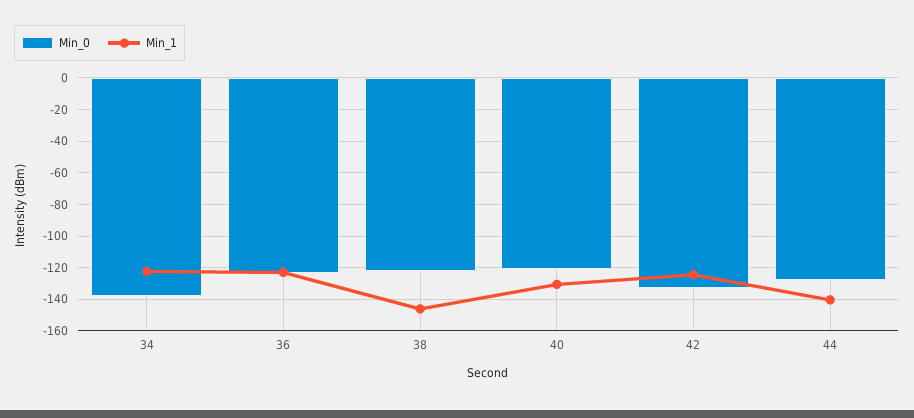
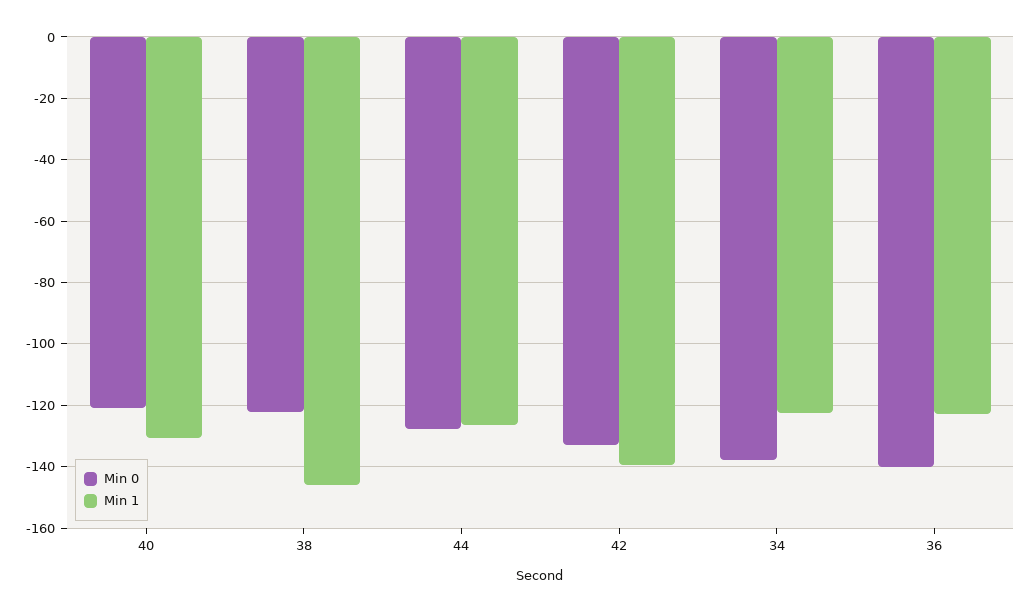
  {
    "Min_0": {
      "34": -138,
-     "36": -125,
+     "36": -140,
      "38": -122,
      "40": -120,
      "42": -132,
      "44": -128
    },
    "Min_1": {
      "34": -122,
      "36": -122,
      "38": -146,
      "40": -130,
-     "42": -125,
+     "42": -140,
-     "44": -140
+     "44": -126
    }
  }

